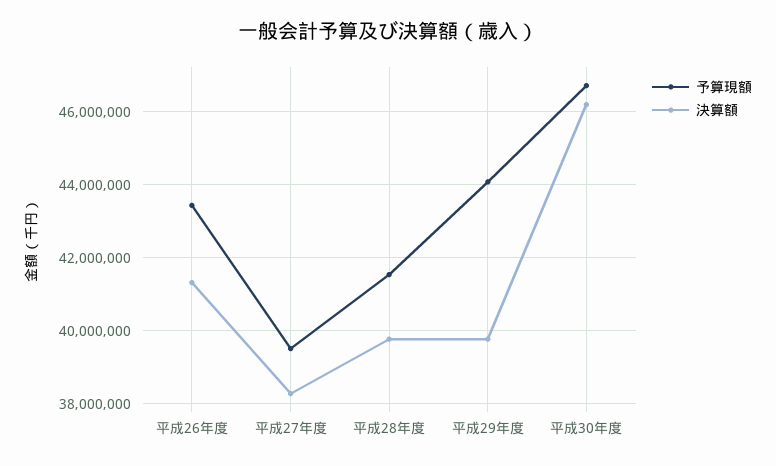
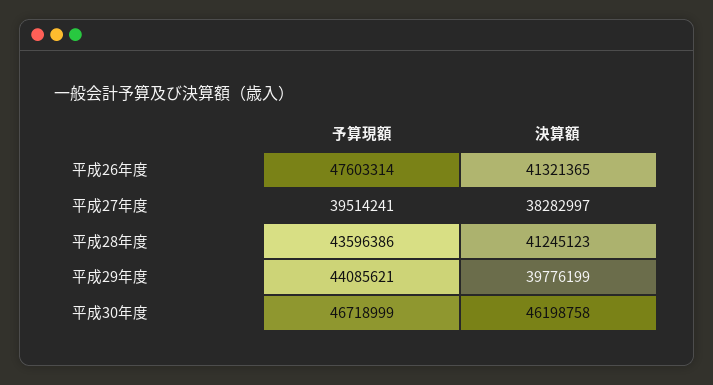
  {
    "予算現額": {
-     "平成26年度": 43400000,
+     "平成26年度": 47603314,
      "平成27年度": 39514241,
-     "平成28年度": 41600000,
+     "平成28年度": 43596386,
      "平成29年度": 44085621,
      "平成30年度": 46718999
    },
    "決算額": {
      "平成26年度": 41321365,
      "平成27年度": 38282997,
-     "平成28年度": 39800000,
+     "平成28年度": 41245123,
      "平成29年度": 39776199,
      "平成30年度": 46198758
    }
  }

